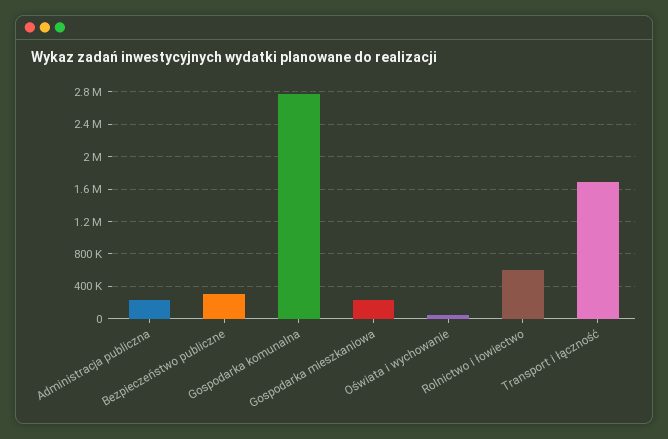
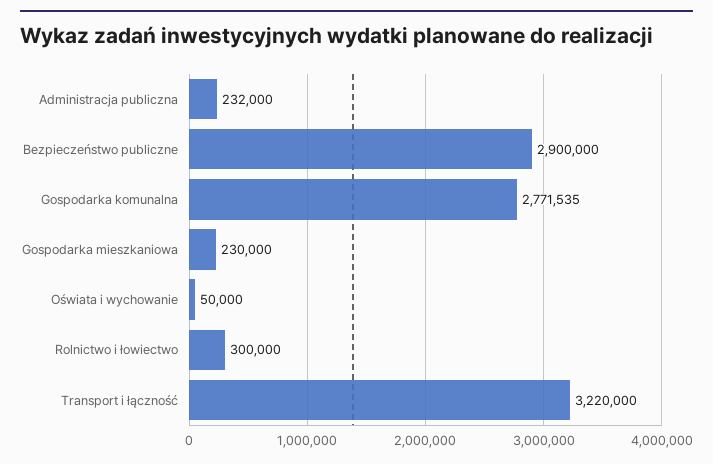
  {
    "Administracja publiczna": 232000,
-   "Bezpieczeństwo publiczne": 300000,
+   "Bezpieczeństwo publiczne": 2900000,
    "Gospodarka komunalna": 2771535,
    "Gospodarka mieszkaniowa": 230000,
    "Oświata i wychowanie": 50000,
-   "Rolnictwo i łowiectwo": 600000,
+   "Rolnictwo i łowiectwo": 300000,
-   "Transport i łączność": 1700000
+   "Transport i łączność": 3220000
  }

